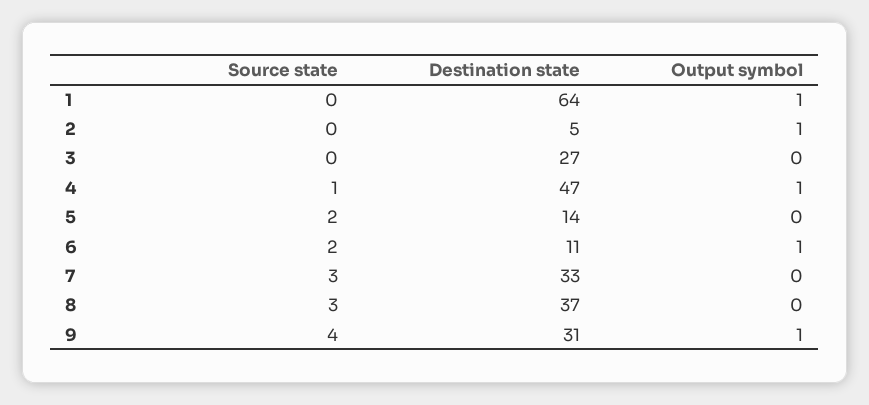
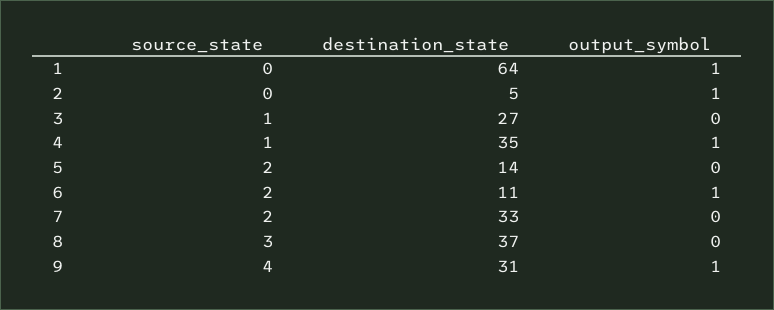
  {
    "Source state": {
      "1": 0,
      "2": 0,
-     "3": 0,
+     "3": 1,
      "4": 1,
      "5": 2,
      "6": 2,
-     "7": 3,
+     "7": 2,
      "8": 3,
      "9": 4
    },
    "Destination state": {
      "1": 64,
      "2": 5,
      "3": 27,
-     "4": 47,
+     "4": 35,
      "5": 14,
      "6": 11,
      "7": 33,
      "8": 37,
      "9": 31
    },
    "Output symbol": {
      "1": 1,
      "2": 1,
      "3": 0,
      "4": 1,
      "5": 0,
      "6": 1,
      "7": 0,
      "8": 0,
      "9": 1
    }
  }

